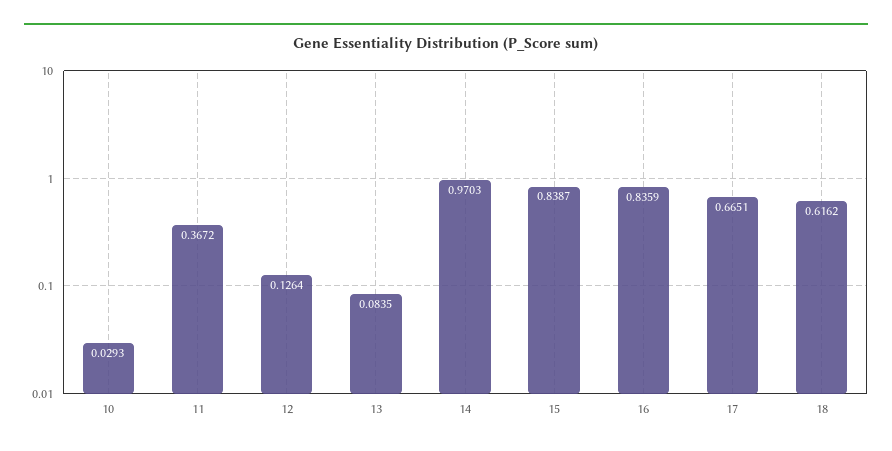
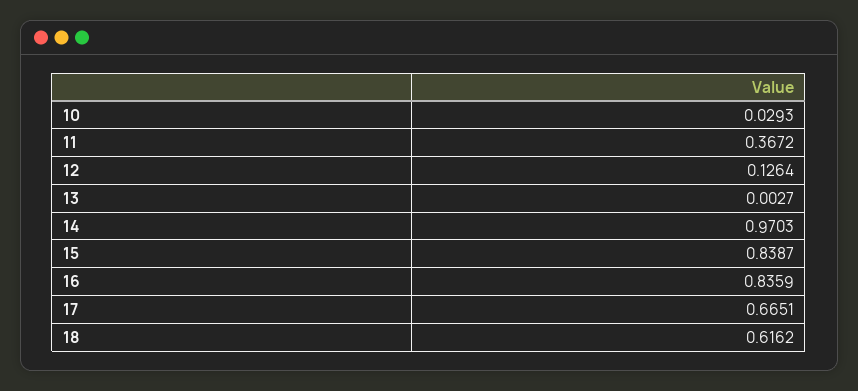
  {
    "10": 0.0293,
    "11": 0.3672,
    "12": 0.1264,
-   "13": 0.0835,
+   "13": 0.0027,
    "14": 0.9703,
    "15": 0.8387,
    "16": 0.8359,
    "17": 0.6651,
    "18": 0.6162
  }

